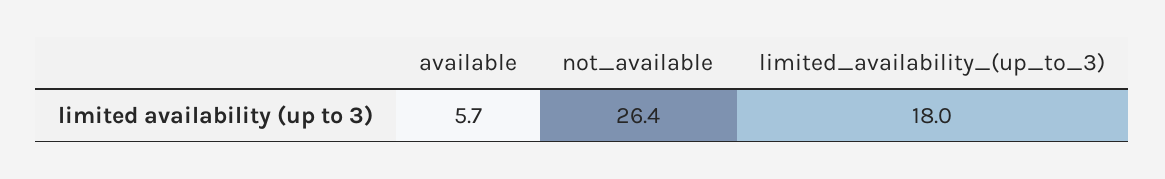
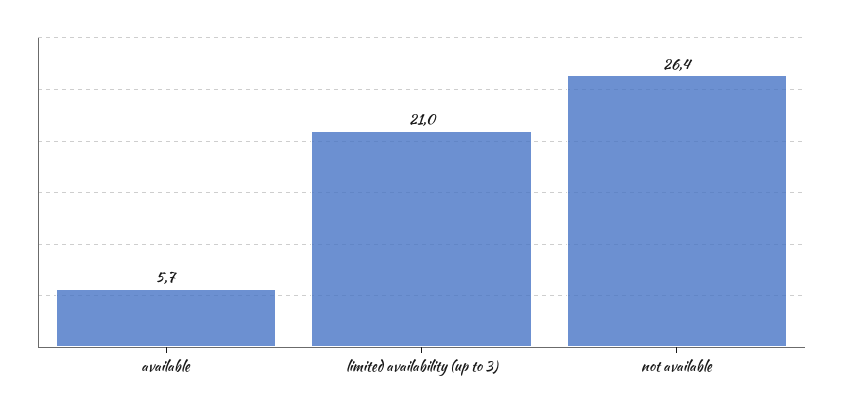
  {
    "available": 5.7,
    "not_available": 26.4,
-   "limited_availability_(up_to_3)": 18
+   "limited_availability_(up_to_3)": 21
  }

